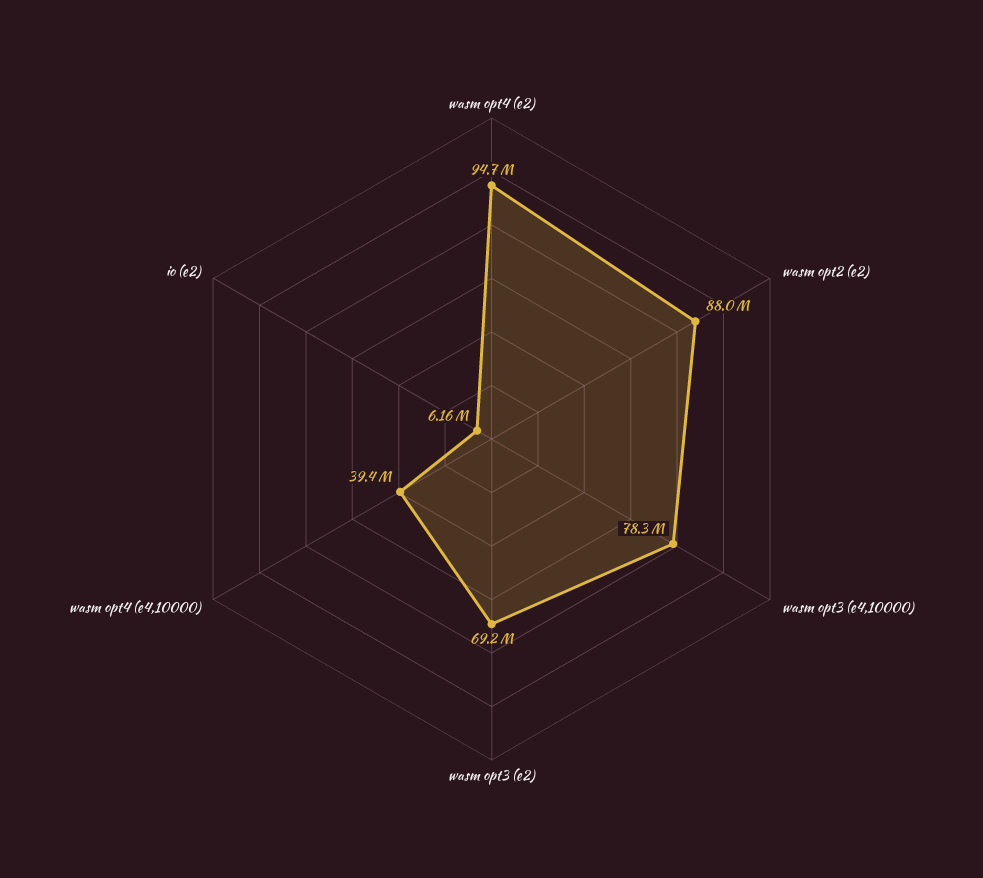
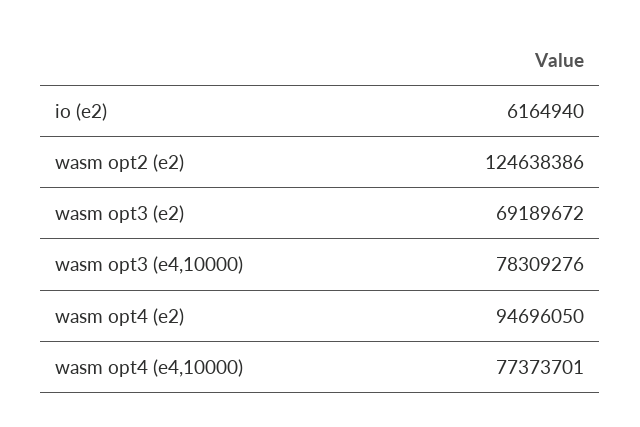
  {
    "wasm opt4 (e2)": 94696050,
-   "wasm opt2 (e2)": 88000000,
+   "wasm opt2 (e2)": 124638386,
    "wasm opt3 (e4,10000)": 78309276,
    "wasm opt3 (e2)": 69189672,
-   "wasm opt4 (e4,10000)": 39400000,
+   "wasm opt4 (e4,10000)": 77373701,
    "io (e2)": 6164940
  }

